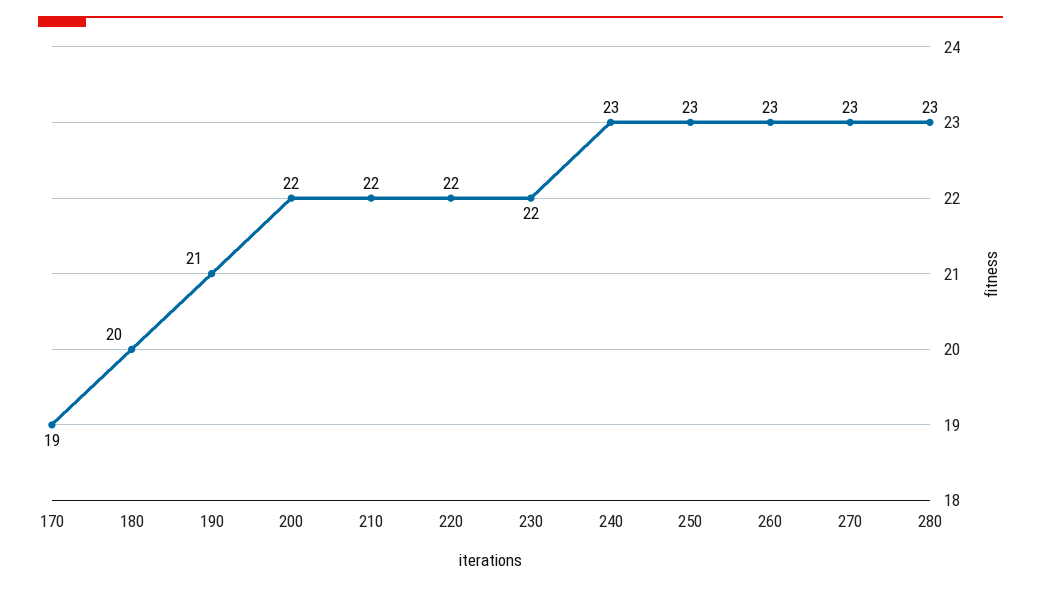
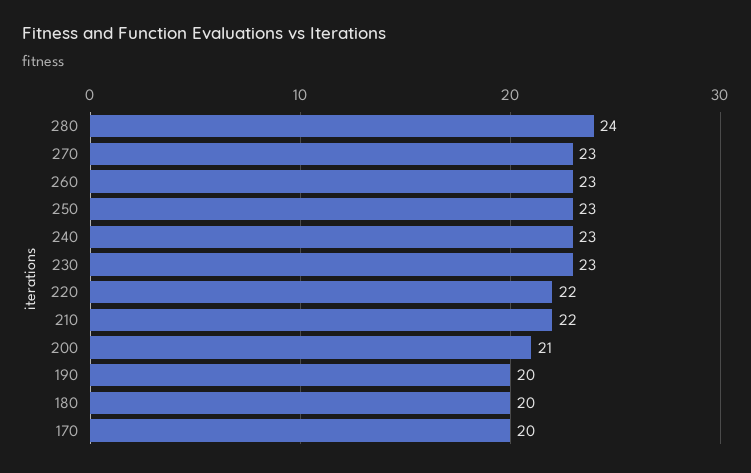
  {
-   "170": 19,
+   "170": 20,
    "180": 20,
-   "190": 21,
+   "190": 20,
-   "200": 22,
+   "200": 21,
    "210": 22,
    "220": 22,
-   "230": 22,
+   "230": 23,
    "240": 23,
    "250": 23,
    "260": 23,
    "270": 23,
-   "280": 23
+   "280": 24
  }

